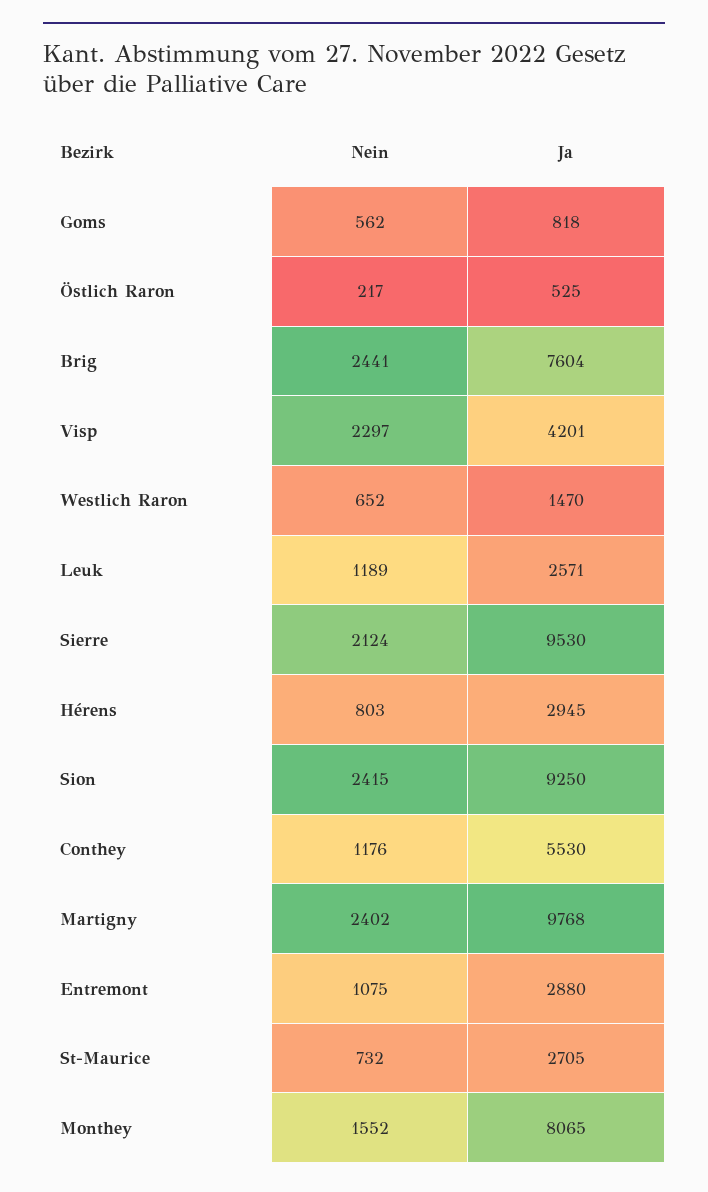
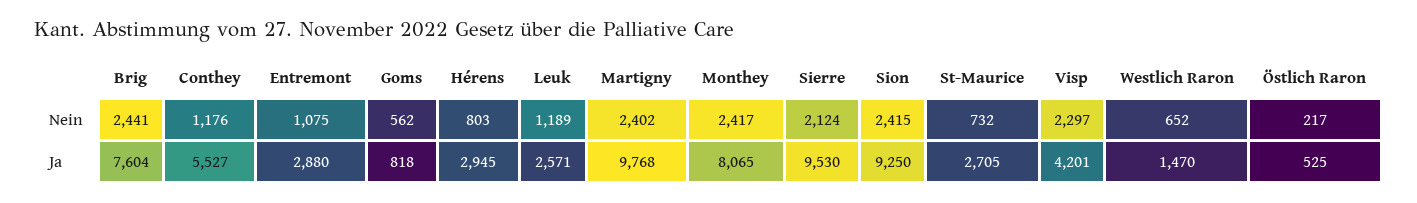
  {
    "Nein": {
      "Goms": 562,
      "Östlich Raron": 217,
      "Brig": 2441,
      "Visp": 2297,
      "Westlich Raron": 652,
      "Leuk": 1189,
      "Sierre": 2124,
      "Hérens": 803,
      "Sion": 2415,
      "Conthey": 1176,
      "Martigny": 2402,
      "Entremont": 1075,
      "St-Maurice": 732,
-     "Monthey": 1552
+     "Monthey": 2417
    },
    "Ja": {
      "Goms": 818,
      "Östlich Raron": 525,
      "Brig": 7604,
      "Visp": 4201,
      "Westlich Raron": 1470,
      "Leuk": 2571,
      "Sierre": 9530,
      "Hérens": 2945,
      "Sion": 9250,
-     "Conthey": 5530,
+     "Conthey": 5527,
      "Martigny": 9768,
      "Entremont": 2880,
      "St-Maurice": 2705,
      "Monthey": 8065
    }
  }

